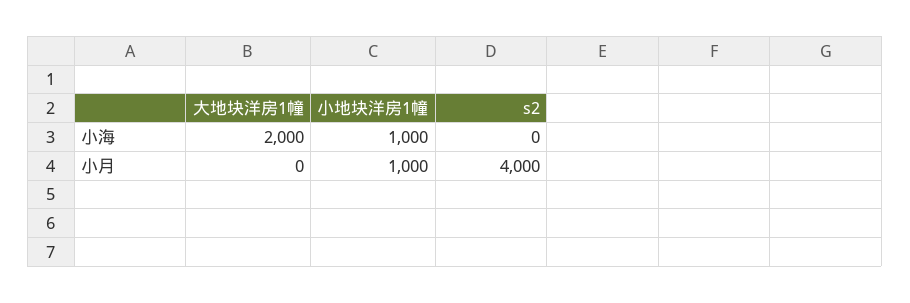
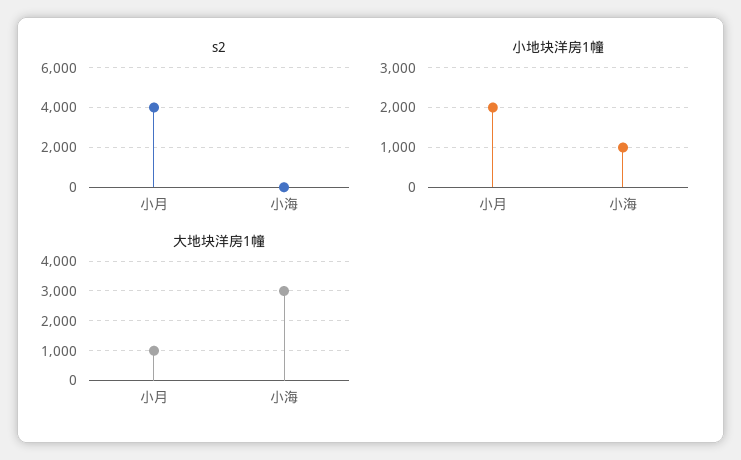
  {
    "大地块洋房1幢": {
-     "小海": 2000,
+     "小海": 3000,
-     "小月": 0
+     "小月": 1000
    },
    "小地块洋房1幢": {
      "小海": 1000,
-     "小月": 1000
+     "小月": 2000
    },
    "s2": {
      "小海": 0,
      "小月": 4000
    }
  }

